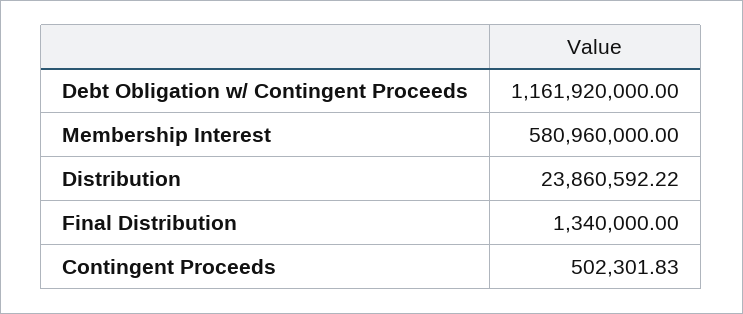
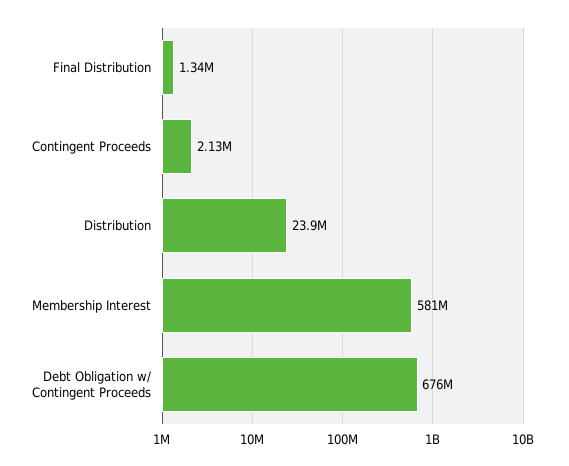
  {
-   "Debt Obligation w/ Contingent Proceeds": 1161920000,
+   "Debt Obligation w/ Contingent Proceeds": 676000000,
    "Membership Interest": 580960000,
    "Distribution": 23860592.22,
    "Final Distribution": 1340000,
-   "Contingent Proceeds": 502301.83
+   "Contingent Proceeds": 2130000
  }

